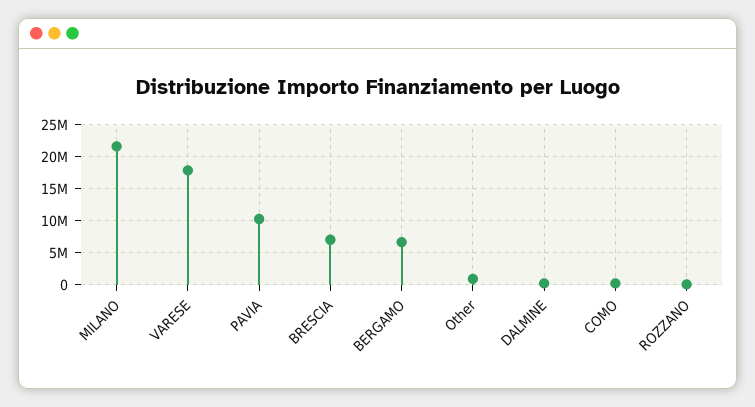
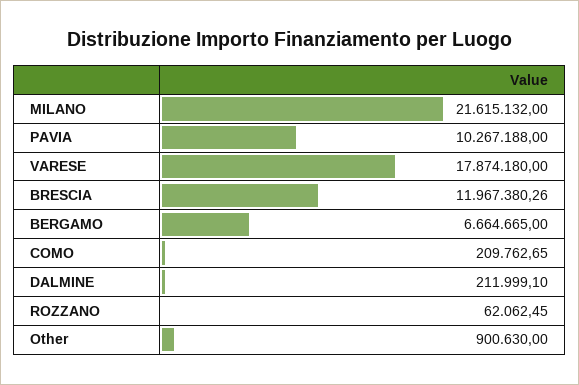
  {
    "MILANO": 21615132,
    "VARESE": 17874180,
    "PAVIA": 10267188,
-   "BRESCIA": 7000000,
+   "BRESCIA": 11967380.26,
    "BERGAMO": 6664665,
    "Other": 900630,
    "DALMINE": 211999.1,
    "COMO": 209762.65,
    "ROZZANO": 62062.45
  }

